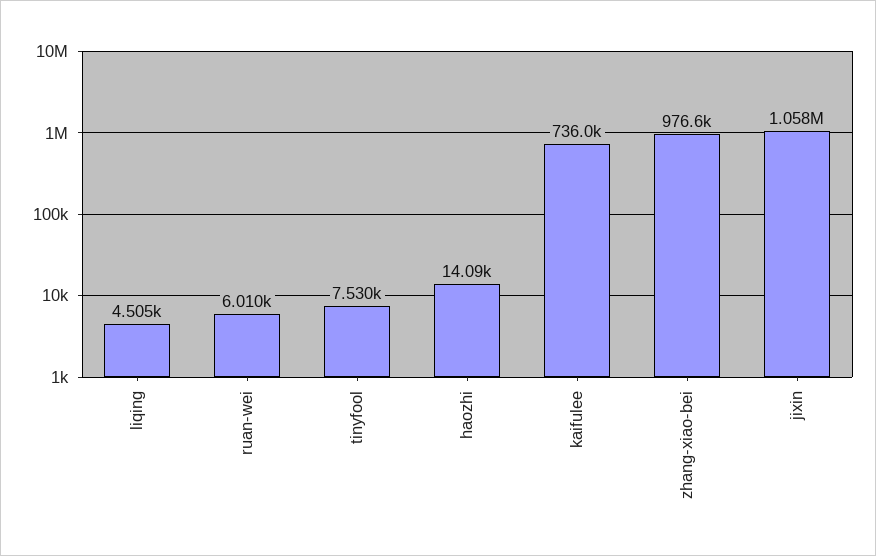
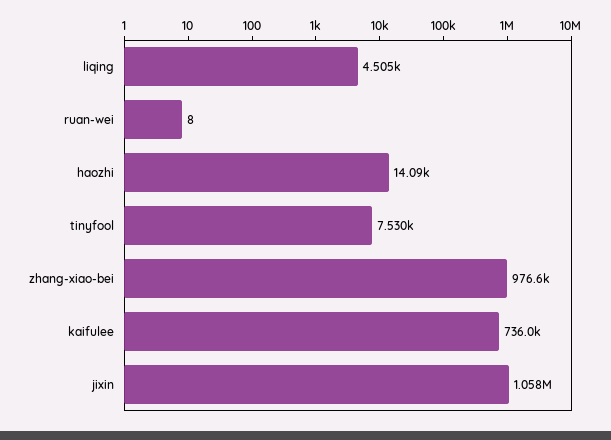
  {
    "liqing": 4505,
-   "ruan-wei": 6010,
+   "ruan-wei": 8,
    "tinyfool": 7530,
    "haozhi": 14090,
    "kaifulee": 736000,
    "zhang-xiao-bei": 976600,
    "jixin": 1058000
  }

